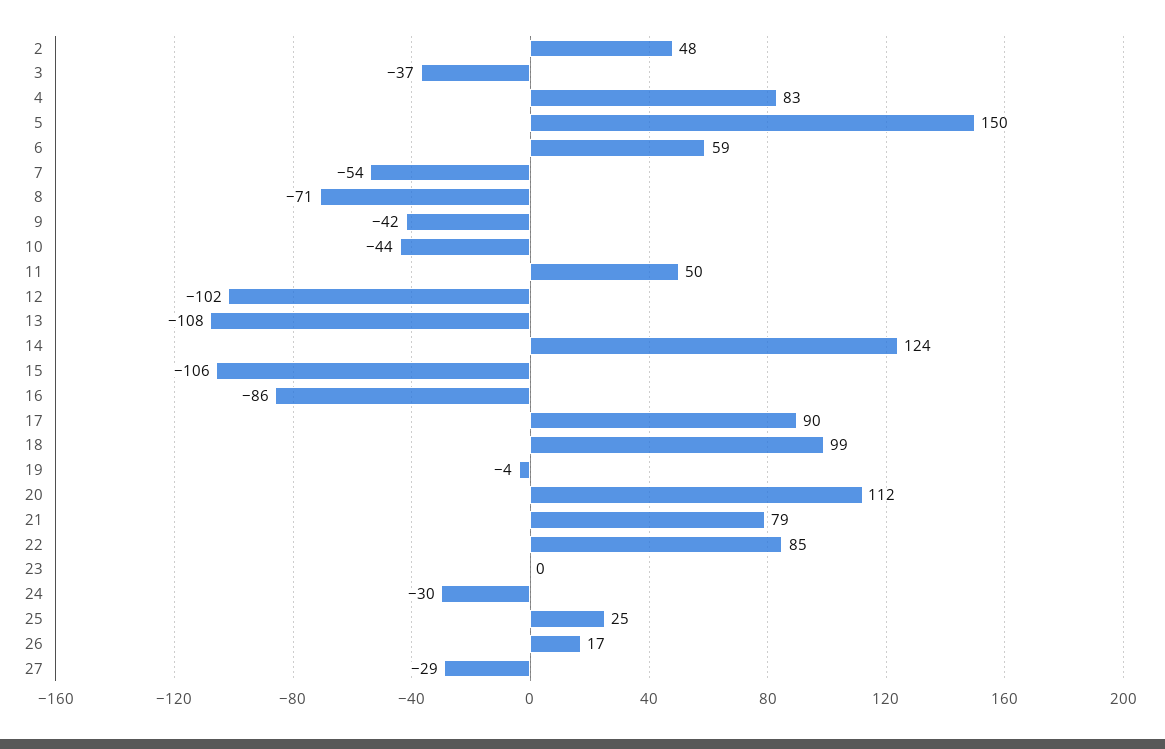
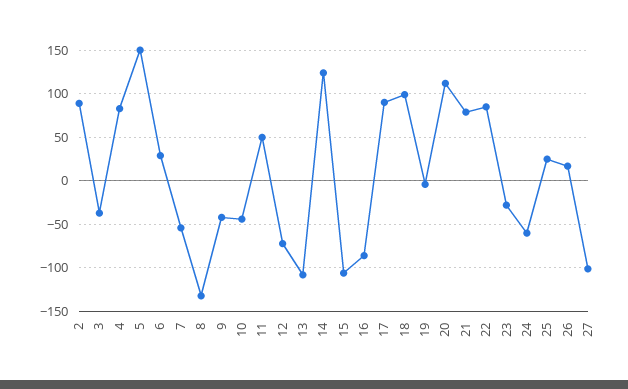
  {
-   "2": 48,
+   "2": 90,
    "3": -37,
    "4": 83,
    "5": 150,
-   "6": 59,
+   "6": 30,
    "7": -54,
-   "8": -71,
+   "8": -130,
    "9": -42,
    "10": -44,
    "11": 50,
-   "12": -102,
+   "12": -70,
    "13": -108,
    "14": 124,
    "15": -106,
    "16": -86,
    "17": 90,
    "18": 99,
    "19": -4,
    "20": 112,
    "21": 79,
    "22": 85,
-   "23": 0,
+   "23": -30,
-   "24": -30,
+   "24": -60,
    "25": 25,
    "26": 17,
-   "27": -29
+   "27": -100
  }

